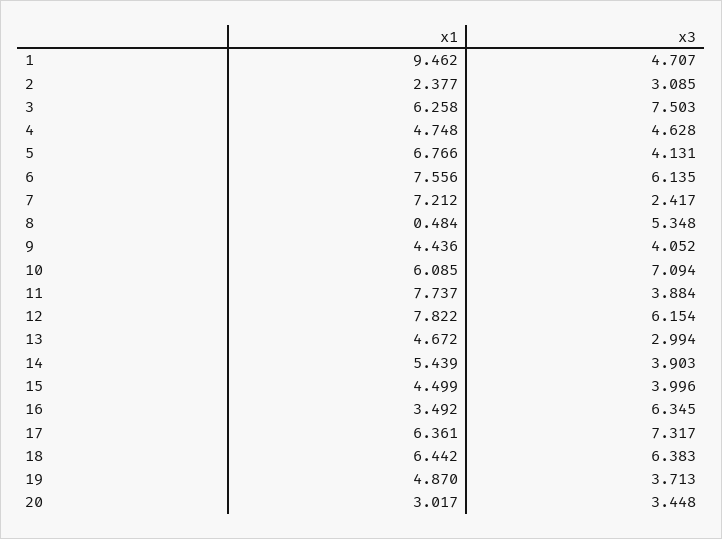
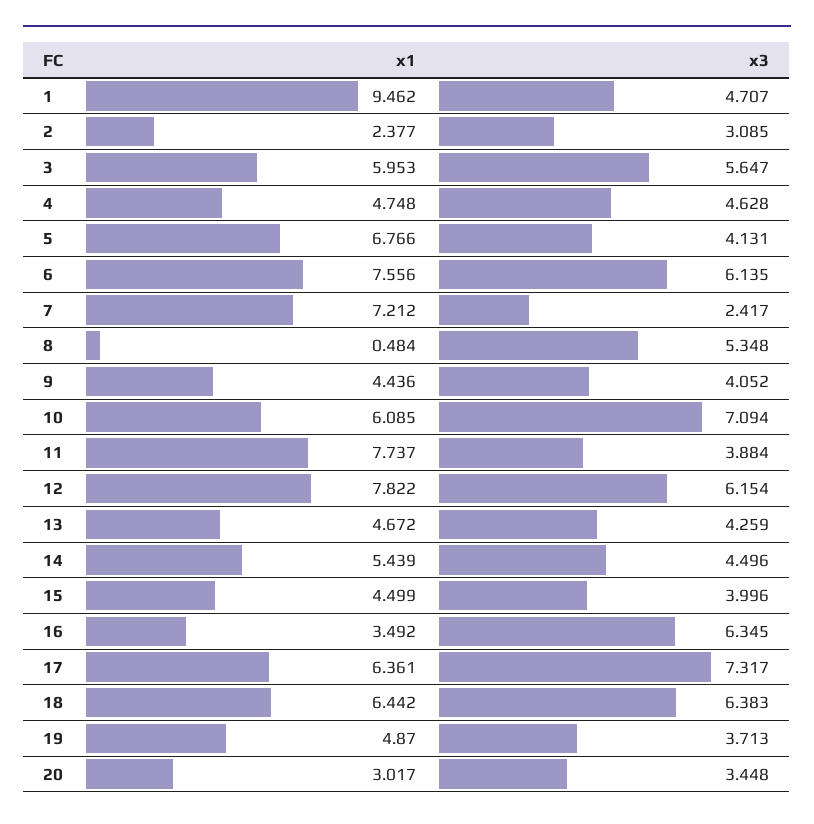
  {
    "x1": {
      "1": 9.462,
      "2": 2.377,
-     "3": 6.258,
+     "3": 5.953,
      "4": 4.748,
      "5": 6.766,
      "6": 7.556,
      "7": 7.212,
      "8": 0.484,
      "9": 4.436,
      "10": 6.085,
      "11": 7.737,
      "12": 7.822,
      "13": 4.672,
      "14": 5.439,
      "15": 4.499,
      "16": 3.492,
      "17": 6.361,
      "18": 6.442,
      "19": 4.87,
      "20": 3.017
    },
    "x3": {
      "1": 4.707,
      "2": 3.085,
-     "3": 7.503,
+     "3": 5.647,
      "4": 4.628,
      "5": 4.131,
      "6": 6.135,
      "7": 2.417,
      "8": 5.348,
      "9": 4.052,
      "10": 7.094,
      "11": 3.884,
      "12": 6.154,
-     "13": 2.994,
+     "13": 4.259,
-     "14": 3.903,
+     "14": 4.496,
      "15": 3.996,
      "16": 6.345,
      "17": 7.317,
      "18": 6.383,
      "19": 3.713,
      "20": 3.448
    }
  }

